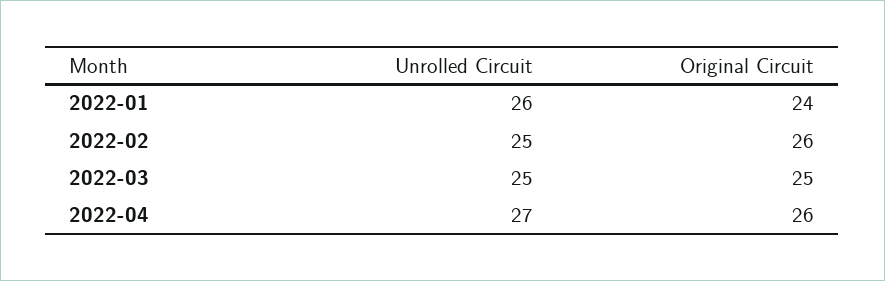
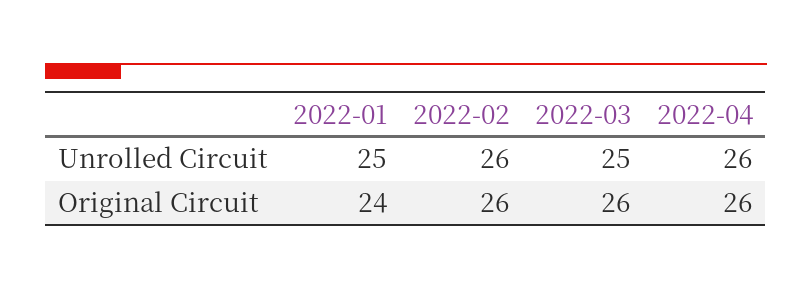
  {
    "Unrolled Circuit": {
-     "2022-01": 26,
+     "2022-01": 25,
-     "2022-02": 25,
+     "2022-02": 26,
      "2022-03": 25,
-     "2022-04": 27
+     "2022-04": 26
    },
    "Original Circuit": {
      "2022-01": 24,
      "2022-02": 26,
-     "2022-03": 25,
+     "2022-03": 26,
      "2022-04": 26
    }
  }

